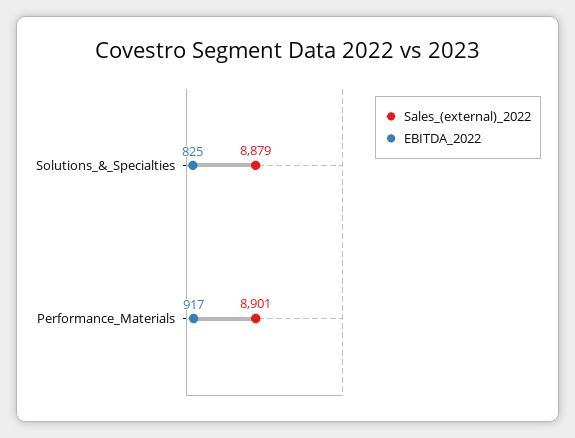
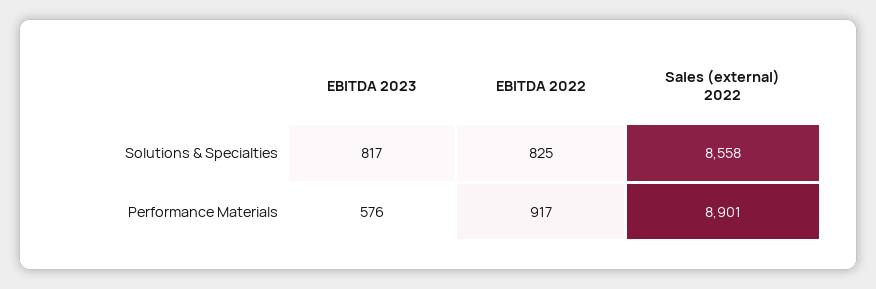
  {
    "Sales_(external)_2022": {
-     "Solutions_&_Specialties": 8879,
+     "Solutions_&_Specialties": 8558,
      "Performance_Materials": 8901
    },
    "EBITDA_2022": {
      "Solutions_&_Specialties": 825,
      "Performance_Materials": 917
-   }
+   },
+   "EBITDA 2023": {
+     "Solutions_&_Specialties": 817,
+     "Performance_Materials": 576
+   }
  }

